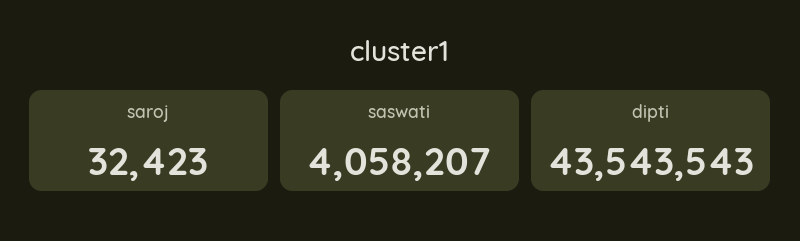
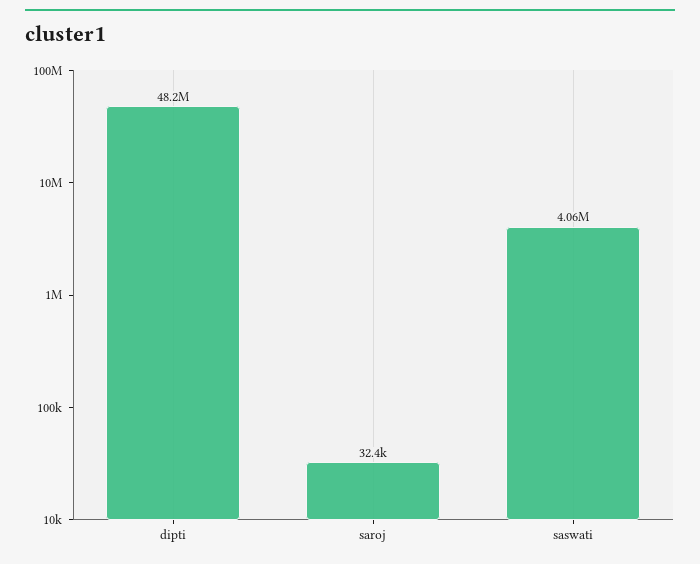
  {
    "saroj": 32423,
    "saswati": 4058207,
-   "dipti": 43543543
+   "dipti": 48200000
  }

